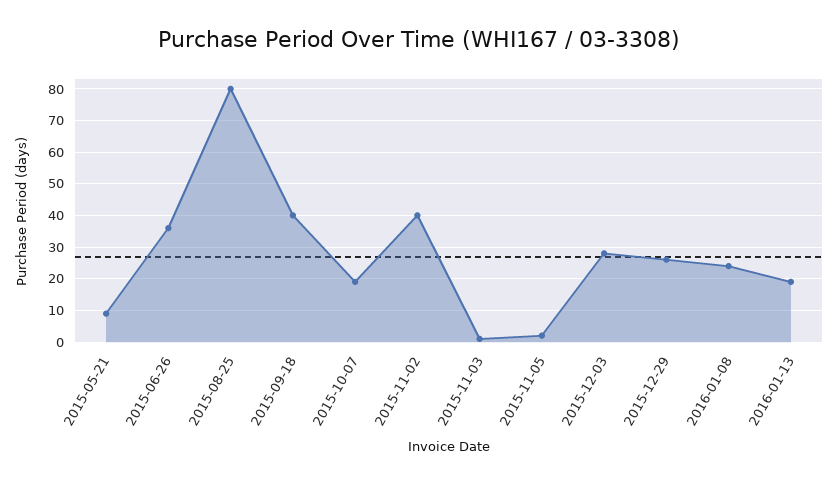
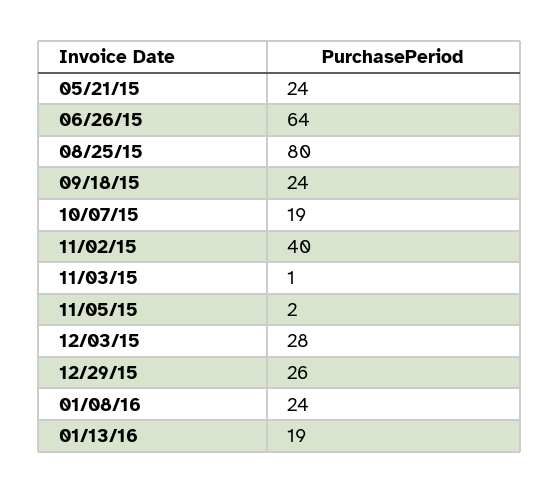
  {
-   "2015-05-21": 10,
+   "2015-05-21": 24,
-   "2015-06-26": 35,
+   "2015-06-26": 64,
    "2015-08-25": 80,
-   "2015-09-18": 40,
+   "2015-09-18": 24,
    "2015-10-07": 19,
    "2015-11-02": 40,
    "2015-11-03": 1,
    "2015-11-05": 2,
    "2015-12-03": 28,
    "2015-12-29": 26,
    "2016-01-08": 24,
    "2016-01-13": 19
  }

